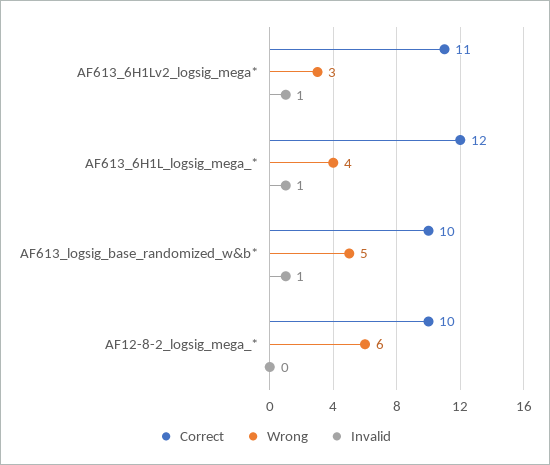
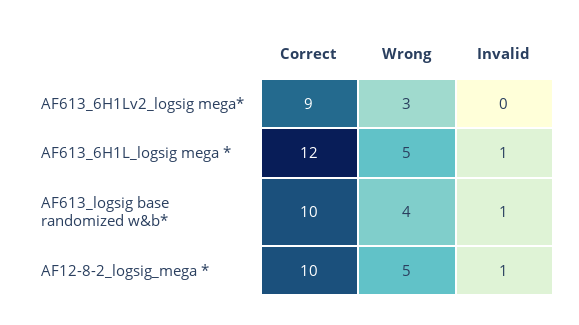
  {
    "Correct": {
-     "AF613_6H1Lv2_logsig_mega*": 11,
+     "AF613_6H1Lv2_logsig_mega*": 9,
      "AF613_6H1L_logsig_mega_*": 12,
      "AF613_logsig_base_randomized_w&b*": 10,
      "AF12-8-2_logsig_mega_*": 10
    },
    "Wrong": {
      "AF613_6H1Lv2_logsig_mega*": 3,
-     "AF613_6H1L_logsig_mega_*": 4,
+     "AF613_6H1L_logsig_mega_*": 5,
-     "AF613_logsig_base_randomized_w&b*": 5,
+     "AF613_logsig_base_randomized_w&b*": 4,
-     "AF12-8-2_logsig_mega_*": 6
+     "AF12-8-2_logsig_mega_*": 5
    },
    "Invalid": {
-     "AF613_6H1Lv2_logsig_mega*": 1,
+     "AF613_6H1Lv2_logsig_mega*": 0,
      "AF613_6H1L_logsig_mega_*": 1,
      "AF613_logsig_base_randomized_w&b*": 1,
-     "AF12-8-2_logsig_mega_*": 0
+     "AF12-8-2_logsig_mega_*": 1
    }
  }

